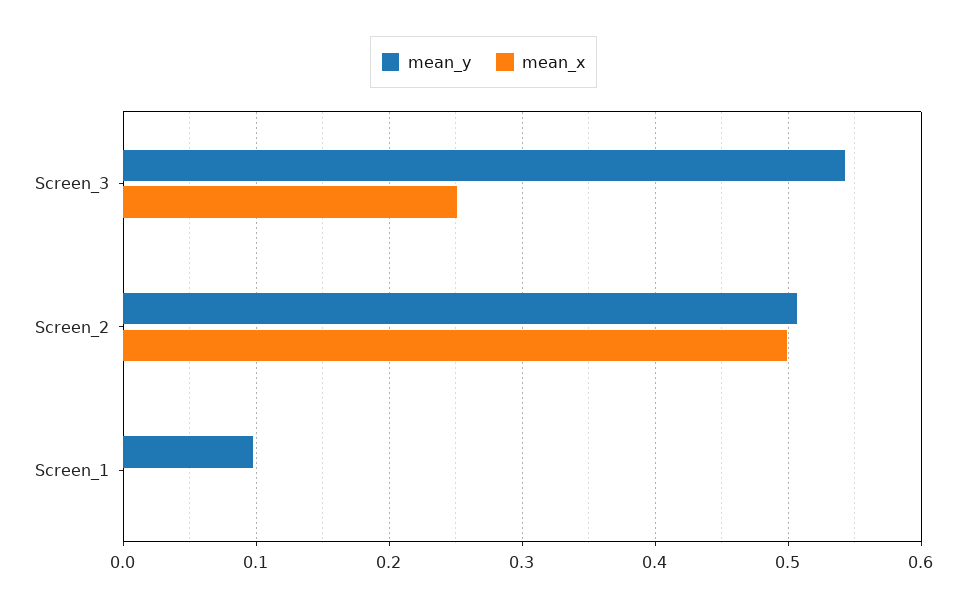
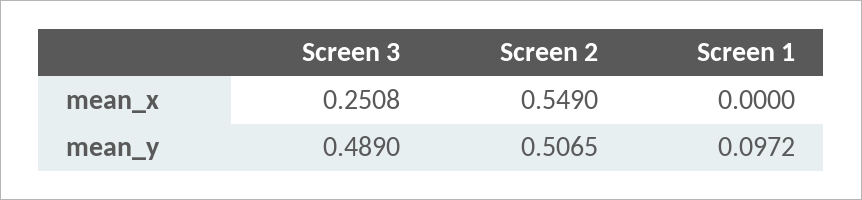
  {
    "mean_y": {
-     "Screen_3": 0.54,
+     "Screen_3": 0.489,
      "Screen_2": 0.5065,
      "Screen_1": 0.0972
    },
    "mean_x": {
      "Screen_3": 0.2508,
-     "Screen_2": 0.5,
+     "Screen_2": 0.549,
      "Screen_1": 0
    }
  }

